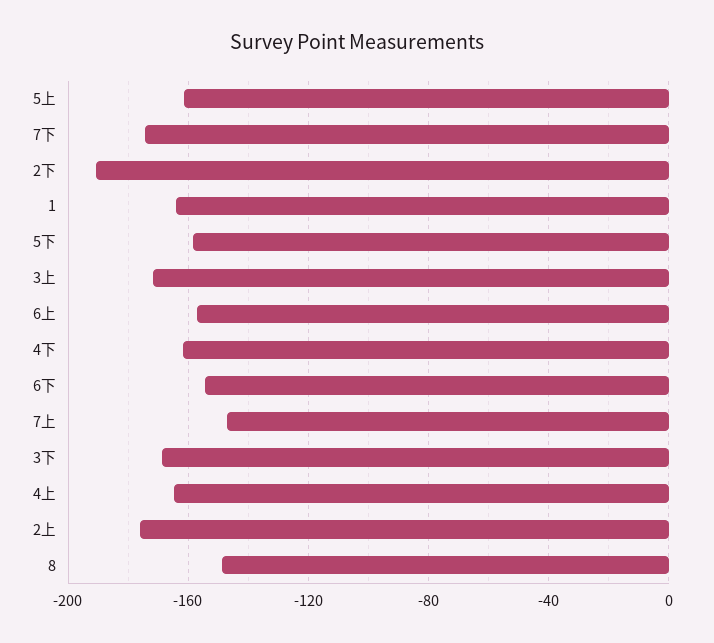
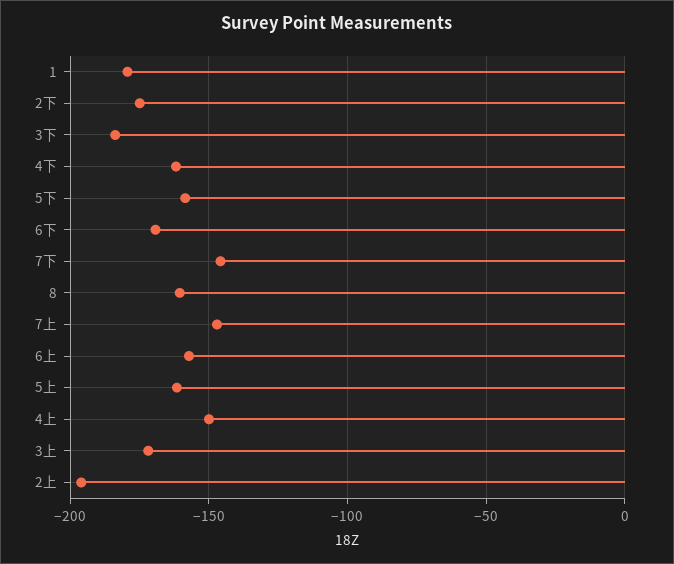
  {
    "5上": -160,
-   "7下": -175,
+   "7下": -145,
-   "2下": -190,
+   "2下": -175,
-   "1": -165,
+   "1": -180,
    "5下": -160,
    "3上": -170,
    "6上": -155,
    "4下": -160,
-   "6下": -155,
+   "6下": -170,
    "7上": -145,
-   "3下": -170,
+   "3下": -185,
-   "4上": -165,
+   "4上": -150,
-   "2上": -175,
+   "2上": -195,
-   "8": -150
+   "8": -160
  }

